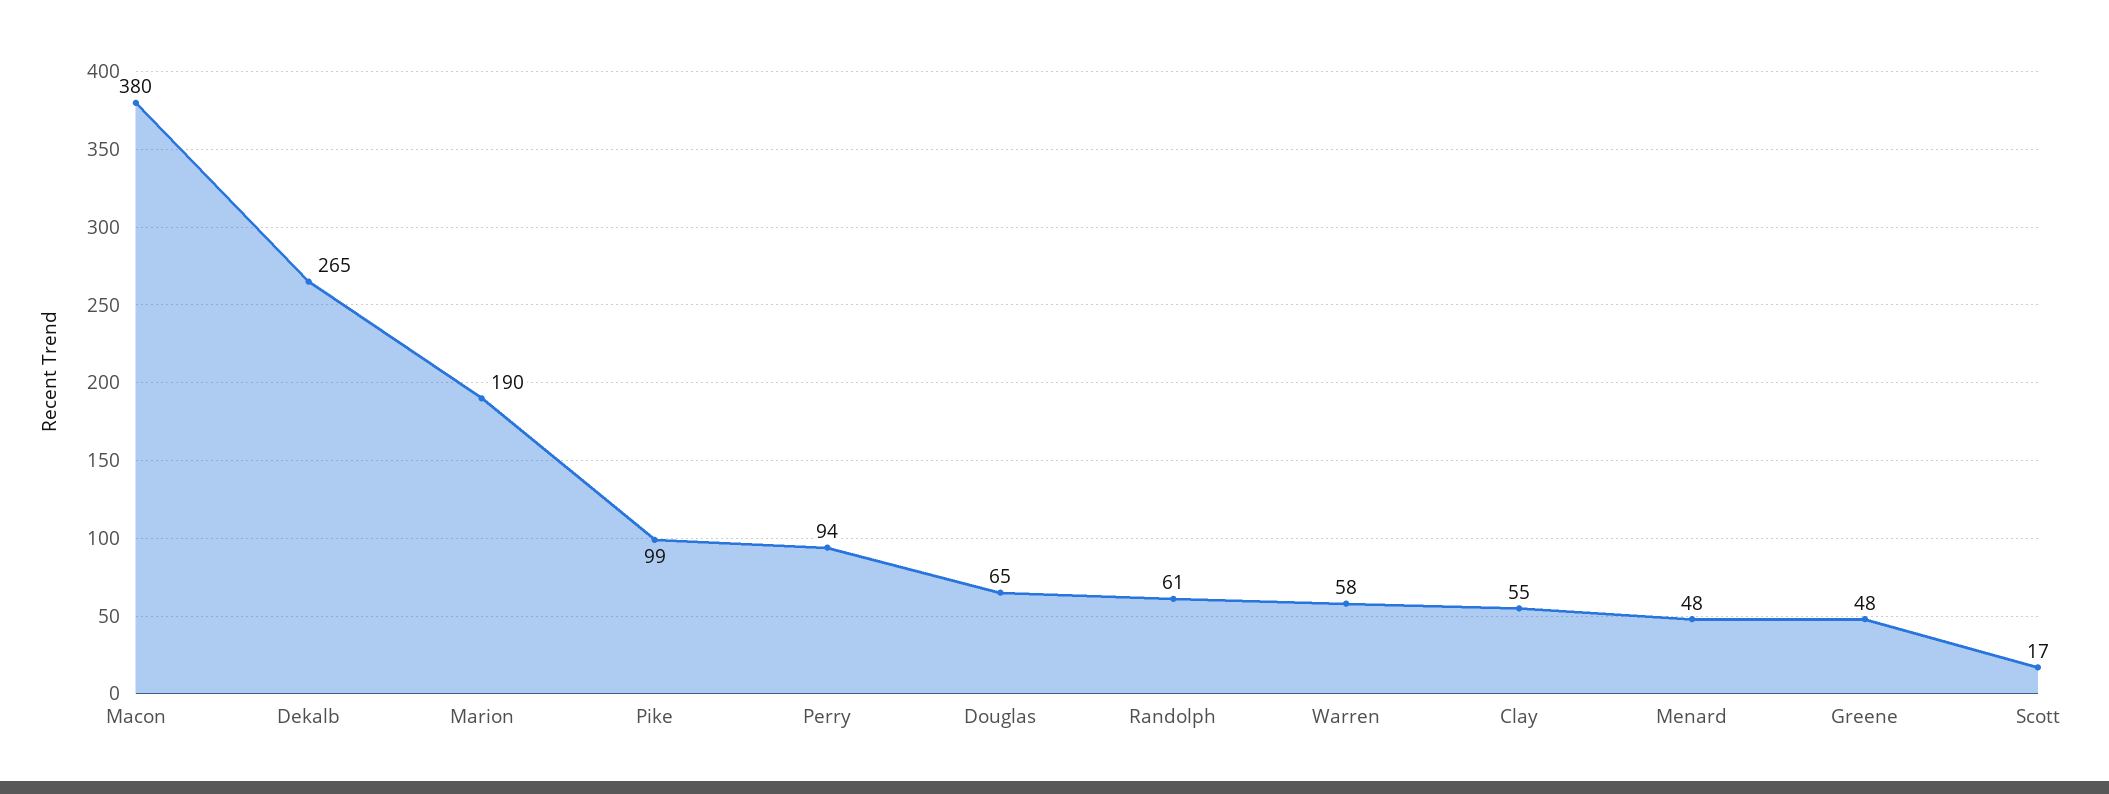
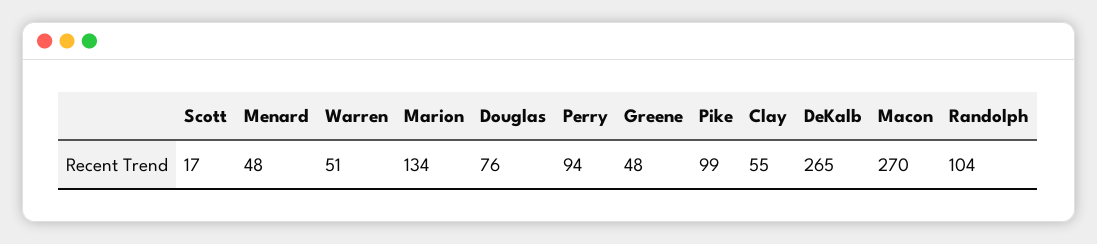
  {
-   "Macon": 380,
+   "Macon": 270,
    "Dekalb": 265,
-   "Marion": 190,
+   "Marion": 134,
    "Pike": 99,
    "Perry": 94,
-   "Douglas": 65,
+   "Douglas": 76,
-   "Randolph": 61,
+   "Randolph": 104,
-   "Warren": 58,
+   "Warren": 51,
    "Clay": 55,
    "Menard": 48,
    "Greene": 48,
    "Scott": 17
  }

